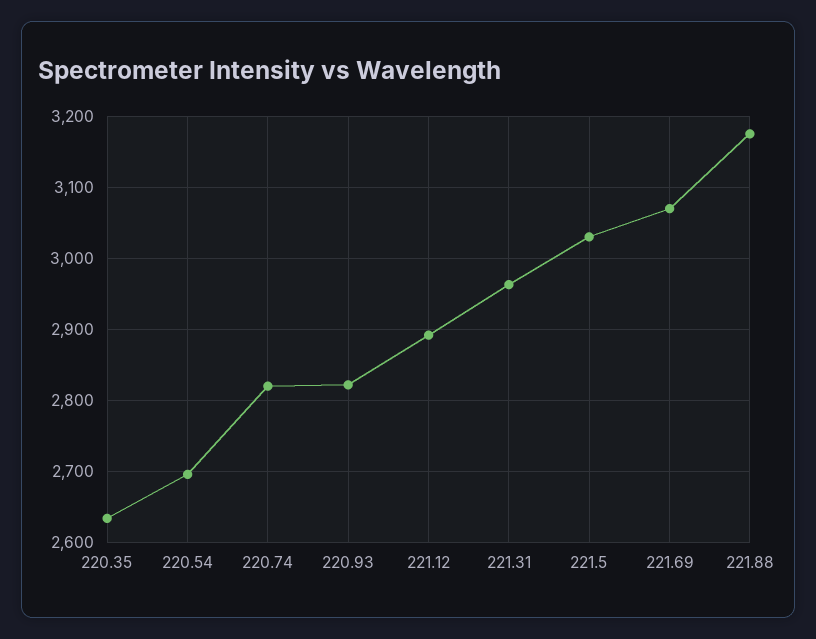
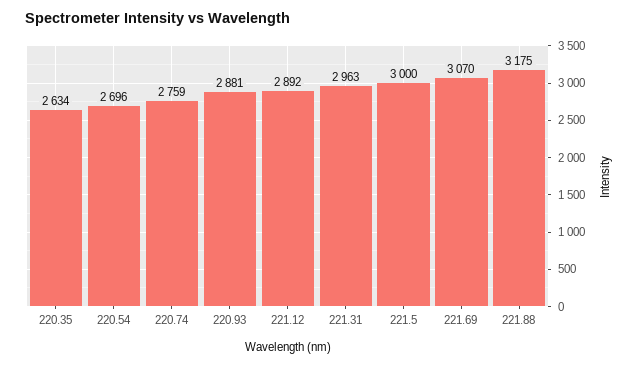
  {
    "220.35": 2634,
    "220.54": 2696,
-   "220.74": 2820,
+   "220.74": 2759,
-   "220.93": 2820,
+   "220.93": 2881,
    "221.12": 2892,
    "221.31": 2963,
-   "221.5": 3030,
+   "221.5": 3000,
    "221.69": 3070,
    "221.88": 3175
  }

